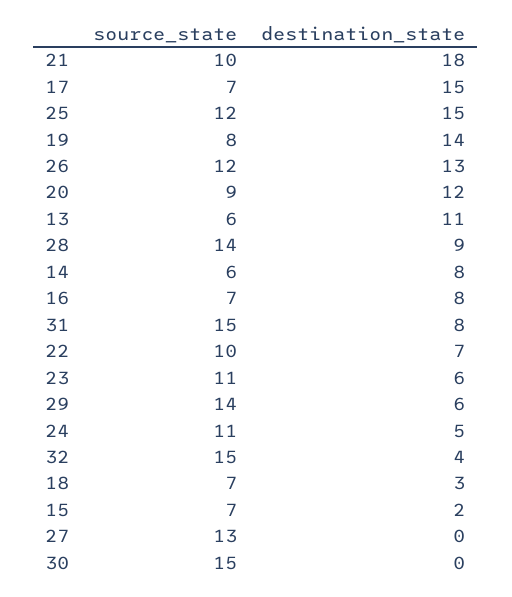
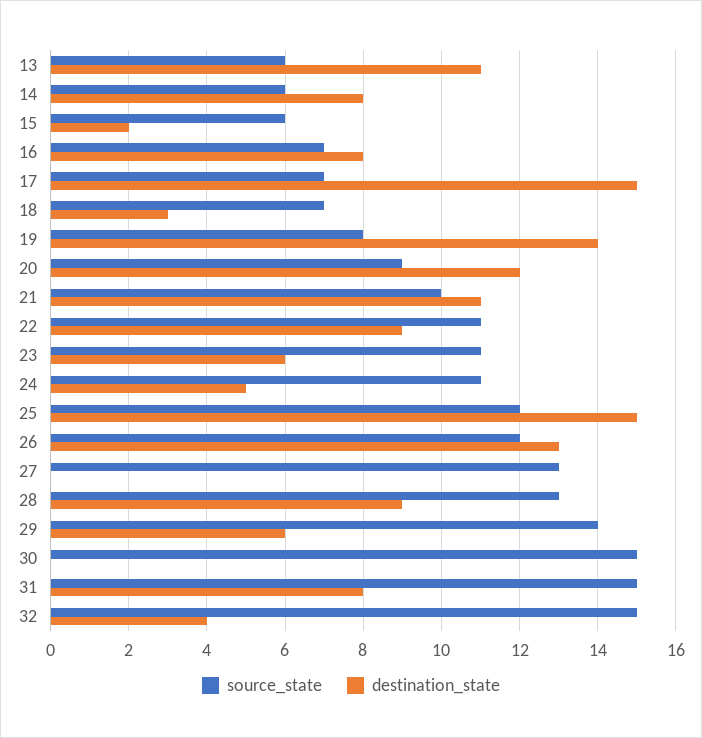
  {
    "source_state": {
      "21": 10,
      "17": 7,
      "25": 12,
      "19": 8,
      "26": 12,
      "20": 9,
      "13": 6,
-     "28": 14,
+     "28": 13,
      "14": 6,
      "16": 7,
      "31": 15,
-     "22": 10,
+     "22": 11,
      "23": 11,
      "29": 14,
      "24": 11,
      "32": 15,
      "18": 7,
-     "15": 7,
+     "15": 6,
      "27": 13,
      "30": 15
    },
    "destination_state": {
-     "21": 18,
+     "21": 11,
      "17": 15,
      "25": 15,
      "19": 14,
      "26": 13,
      "20": 12,
      "13": 11,
      "28": 9,
      "14": 8,
      "16": 8,
      "31": 8,
-     "22": 7,
+     "22": 9,
      "23": 6,
      "29": 6,
      "24": 5,
      "32": 4,
      "18": 3,
      "15": 2,
      "27": 0,
      "30": 0
    }
  }

